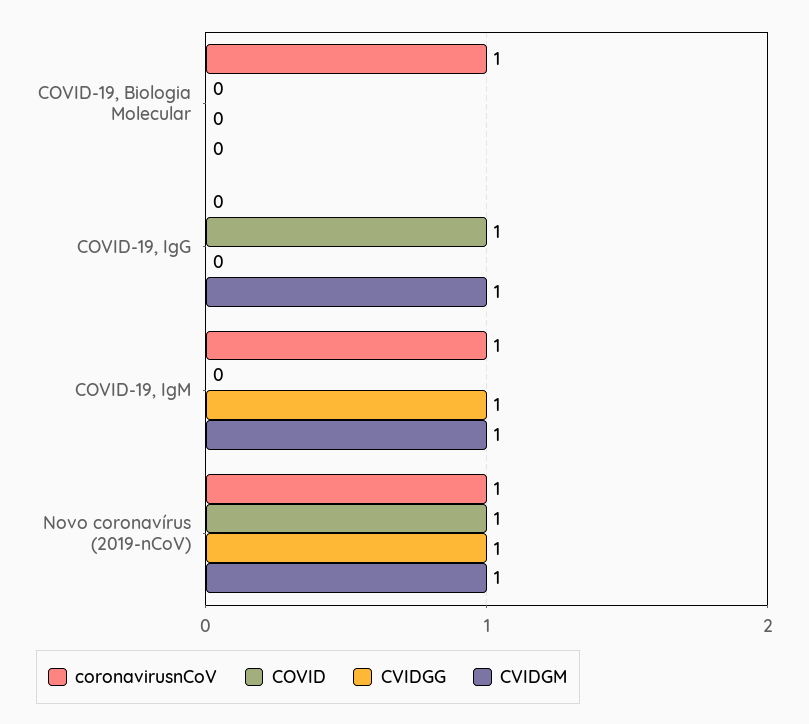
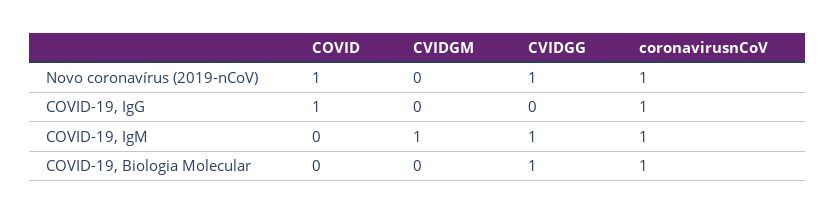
  {
    "coronavirusnCoV": {
      "COVID-19, Biologia Molecular": 1,
-     "COVID-19, IgG": 0,
+     "COVID-19, IgG": 1,
      "COVID-19, IgM": 1,
      "Novo coronavírus (2019-nCoV)": 1
    },
    "COVID": {
      "COVID-19, Biologia Molecular": 0,
      "COVID-19, IgG": 1,
      "COVID-19, IgM": 0,
      "Novo coronavírus (2019-nCoV)": 1
    },
    "CVIDGG": {
-     "COVID-19, Biologia Molecular": 0,
+     "COVID-19, Biologia Molecular": 1,
      "COVID-19, IgG": 0,
      "COVID-19, IgM": 1,
      "Novo coronavírus (2019-nCoV)": 1
    },
    "CVIDGM": {
      "COVID-19, Biologia Molecular": 0,
-     "COVID-19, IgG": 1,
+     "COVID-19, IgG": 0,
      "COVID-19, IgM": 1,
-     "Novo coronavírus (2019-nCoV)": 1
+     "Novo coronavírus (2019-nCoV)": 0
    }
  }

